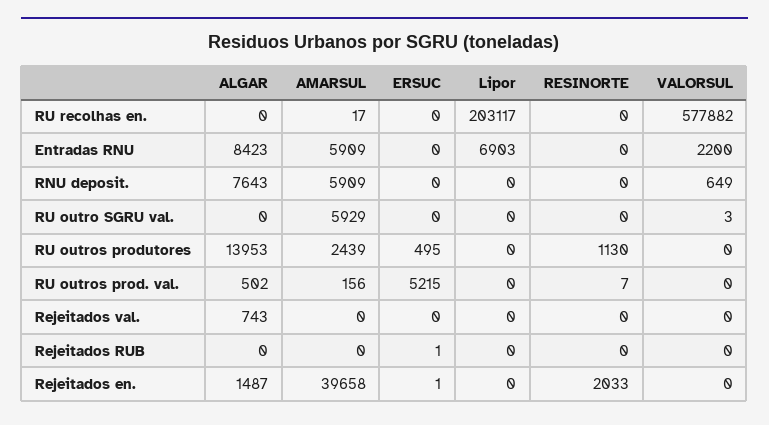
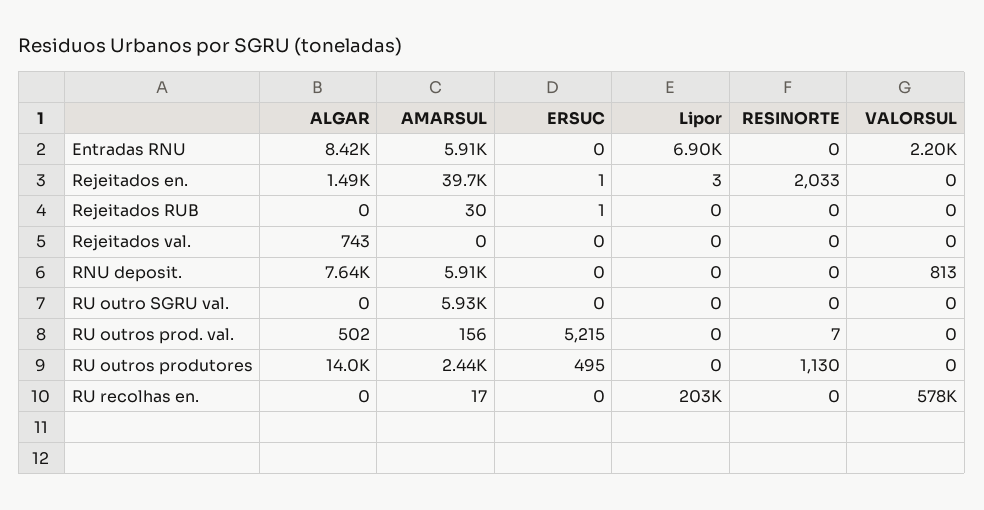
  {
    "ALGAR": {
      "RU recolhas en.": 0,
      "Entradas RNU": 8423,
      "RNU deposit.": 7643,
      "RU outro SGRU val.": 0,
      "RU outros produtores": 13953,
      "RU outros prod. val.": 502,
      "Rejeitados val.": 743,
      "Rejeitados RUB": 0,
      "Rejeitados en.": 1487
    },
    "AMARSUL": {
      "RU recolhas en.": 17,
      "Entradas RNU": 5909,
      "RNU deposit.": 5909,
      "RU outro SGRU val.": 5929,
      "RU outros produtores": 2439,
      "RU outros prod. val.": 156,
      "Rejeitados val.": 0,
-     "Rejeitados RUB": 0,
+     "Rejeitados RUB": 30,
      "Rejeitados en.": 39658
    },
    "ERSUC": {
      "RU recolhas en.": 0,
      "Entradas RNU": 0,
      "RNU deposit.": 0,
      "RU outro SGRU val.": 0,
      "RU outros produtores": 495,
      "RU outros prod. val.": 5215,
      "Rejeitados val.": 0,
      "Rejeitados RUB": 1,
      "Rejeitados en.": 1
    },
    "Lipor": {
      "RU recolhas en.": 203117,
      "Entradas RNU": 6903,
      "RNU deposit.": 0,
      "RU outro SGRU val.": 0,
      "RU outros produtores": 0,
      "RU outros prod. val.": 0,
      "Rejeitados val.": 0,
      "Rejeitados RUB": 0,
-     "Rejeitados en.": 0
+     "Rejeitados en.": 3
    },
    "RESINORTE": {
      "RU recolhas en.": 0,
      "Entradas RNU": 0,
      "RNU deposit.": 0,
      "RU outro SGRU val.": 0,
      "RU outros produtores": 1130,
      "RU outros prod. val.": 7,
      "Rejeitados val.": 0,
      "Rejeitados RUB": 0,
      "Rejeitados en.": 2033
    },
    "VALORSUL": {
      "RU recolhas en.": 577882,
      "Entradas RNU": 2200,
-     "RNU deposit.": 649,
+     "RNU deposit.": 813,
-     "RU outro SGRU val.": 3,
+     "RU outro SGRU val.": 0,
      "RU outros produtores": 0,
      "RU outros prod. val.": 0,
      "Rejeitados val.": 0,
      "Rejeitados RUB": 0,
      "Rejeitados en.": 0
    }
  }

